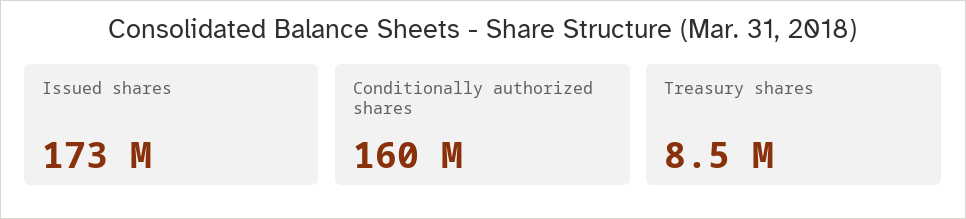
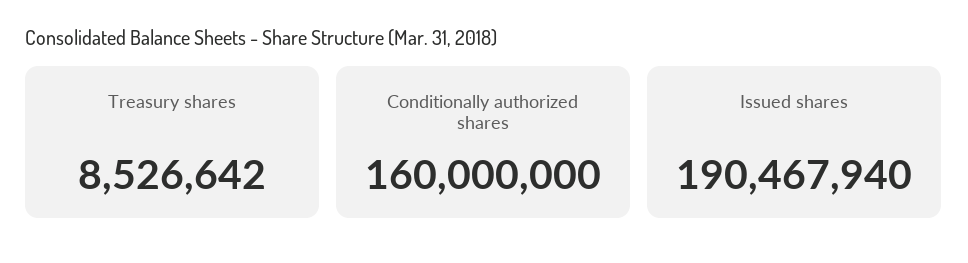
  {
-   "Issued shares": 173000000,
+   "Issued shares": 190467940,
    "Conditionally authorized shares": 160000000,
    "Treasury shares": 8526642
  }

